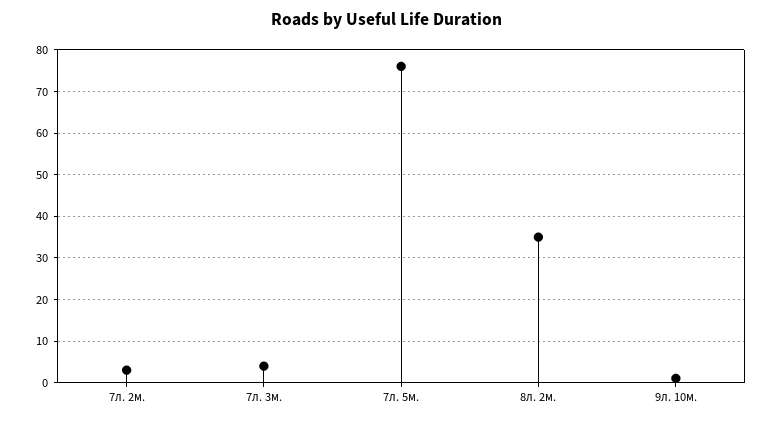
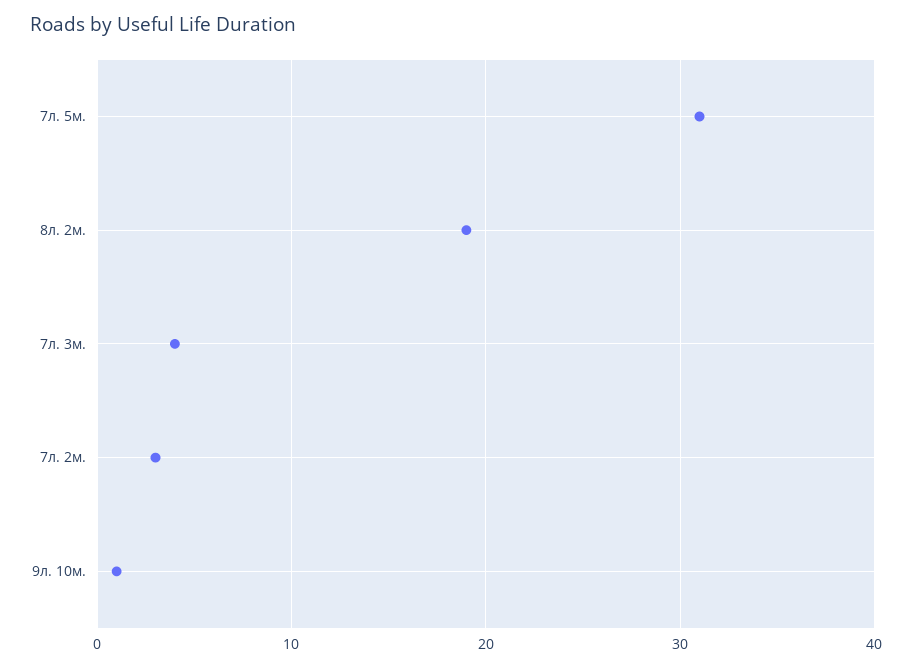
  {
    "7л. 2м.": 3,
    "7л. 3м.": 4,
-   "7л. 5м.": 75,
+   "7л. 5м.": 31,
-   "8л. 2м.": 35,
+   "8л. 2м.": 19,
    "9л. 10м.": 1
  }

